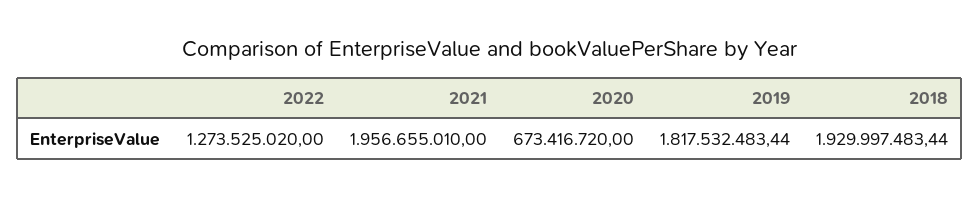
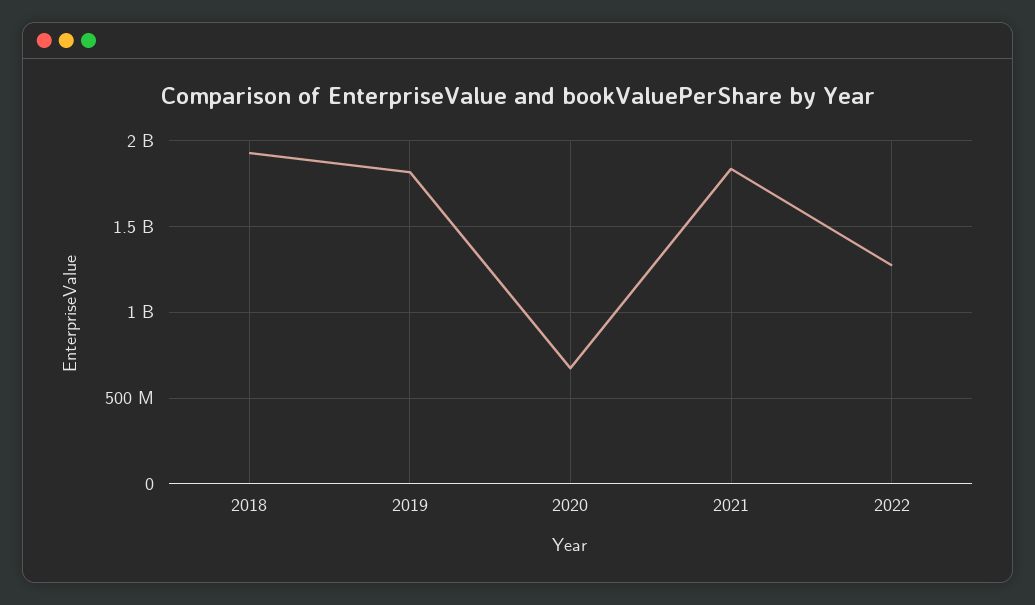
  {
    "2022": 1273525020,
-   "2021": 1956655010,
+   "2021": 1850000000,
    "2020": 673416720,
    "2019": 1817532483.44,
    "2018": 1929997483.44
  }

